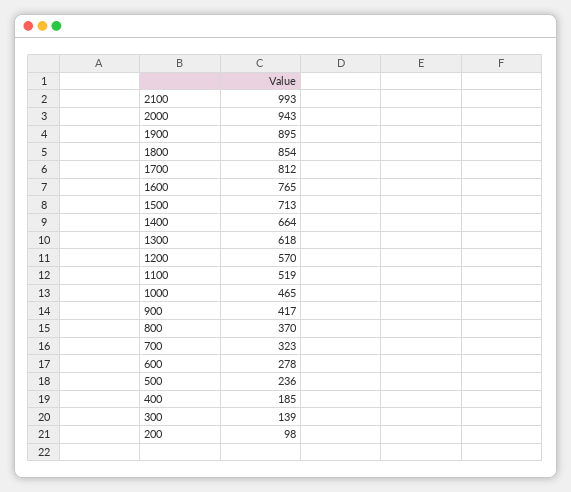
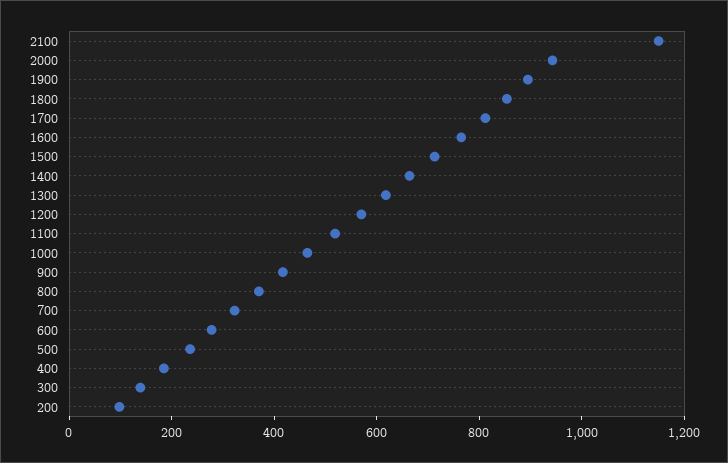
  {
-   "2100": 993,
+   "2100": 1150,
    "2000": 943,
    "1900": 895,
    "1800": 854,
    "1700": 812,
    "1600": 765,
    "1500": 713,
    "1400": 664,
    "1300": 618,
    "1200": 570,
    "1100": 519,
    "1000": 465,
    "900": 417,
    "800": 370,
    "700": 323,
    "600": 278,
    "500": 236,
    "400": 185,
    "300": 139,
    "200": 98
  }

